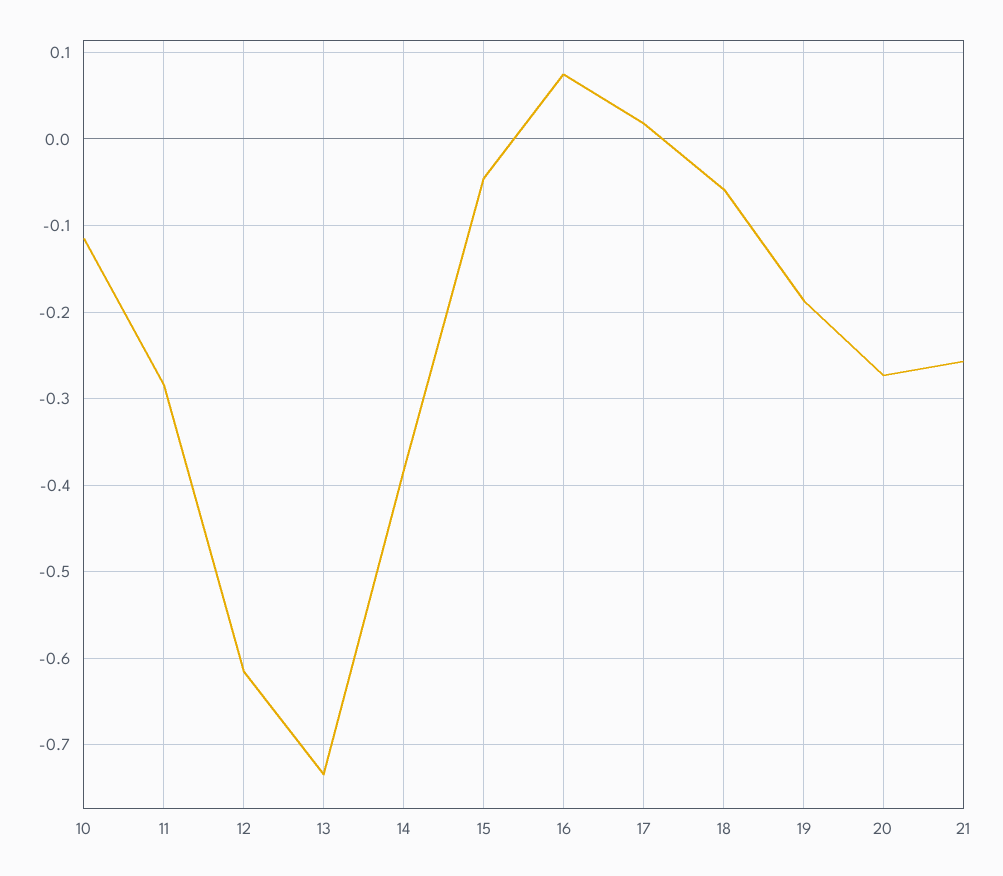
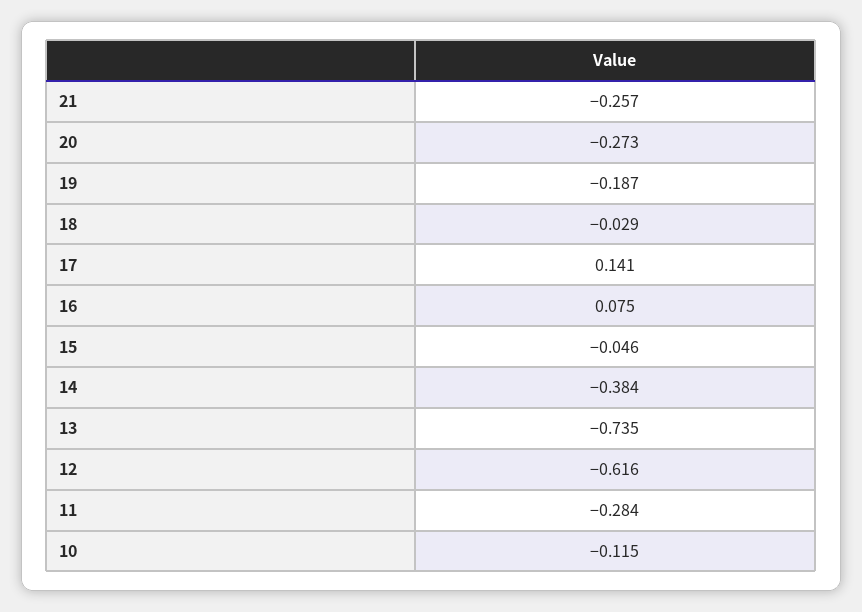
  {
    "10": -0.115,
    "11": -0.284,
    "12": -0.616,
    "13": -0.735,
    "14": -0.384,
    "15": -0.046,
    "16": 0.075,
-   "17": 0.02,
+   "17": 0.141,
-   "18": -0.06,
+   "18": -0.029,
    "19": -0.187,
    "20": -0.273,
    "21": -0.257
  }

